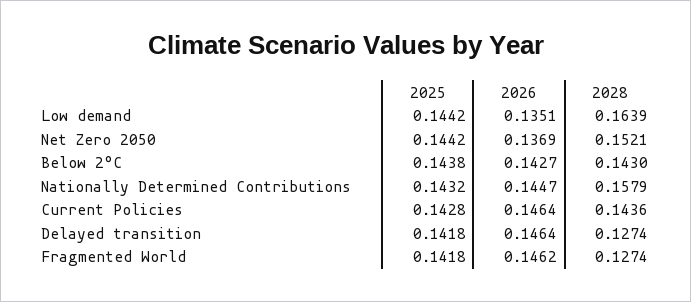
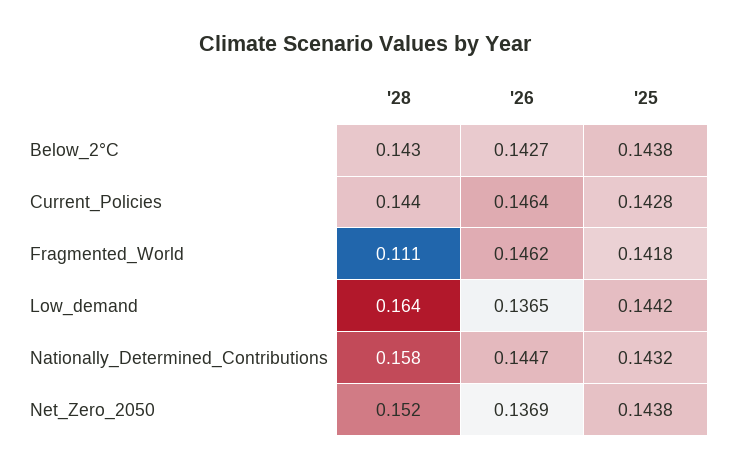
  {
    "2025": {
      "Low demand": 0.1442,
-     "Net Zero 2050": 0.1442,
+     "Net Zero 2050": 0.1438,
      "Below 2°C": 0.1438,
      "Nationally Determined Contributions": 0.1432,
      "Current Policies": 0.1428,
-     "Delayed transition": 0.1418,
      "Fragmented World": 0.1418
    },
    "2026": {
-     "Low demand": 0.1351,
+     "Low demand": 0.1365,
      "Net Zero 2050": 0.1369,
      "Below 2°C": 0.1427,
      "Nationally Determined Contributions": 0.1447,
      "Current Policies": 0.1464,
-     "Delayed transition": 0.1464,
      "Fragmented World": 0.1462
    },
    "2028": {
      "Low demand": 0.1639,
      "Net Zero 2050": 0.1521,
      "Below 2°C": 0.143,
      "Nationally Determined Contributions": 0.1579,
      "Current Policies": 0.1436,
-     "Delayed transition": 0.1274,
-     "Fragmented World": 0.1274
+     "Fragmented World": 0.111
    }
  }

